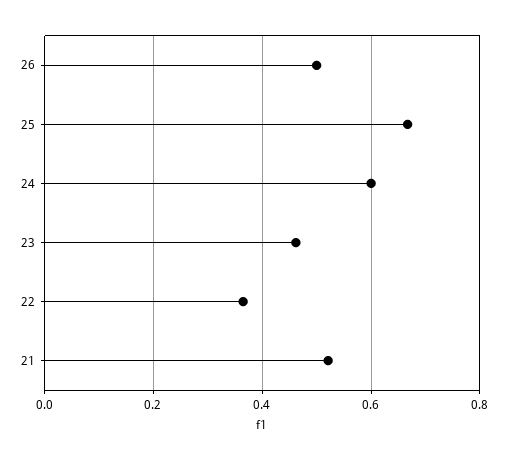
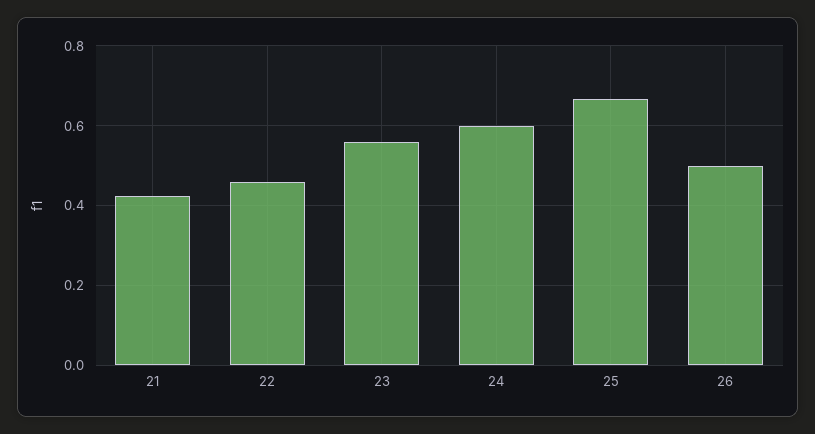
  {
    "26": 0.5,
    "25": 0.66,
    "24": 0.6,
-   "23": 0.46,
+   "23": 0.56,
-   "22": 0.36,
+   "22": 0.46,
-   "21": 0.52
+   "21": 0.42
  }

